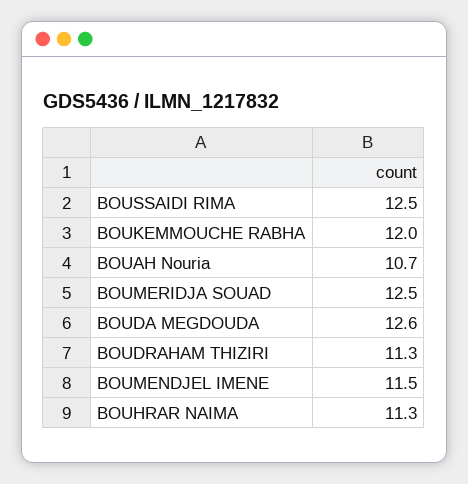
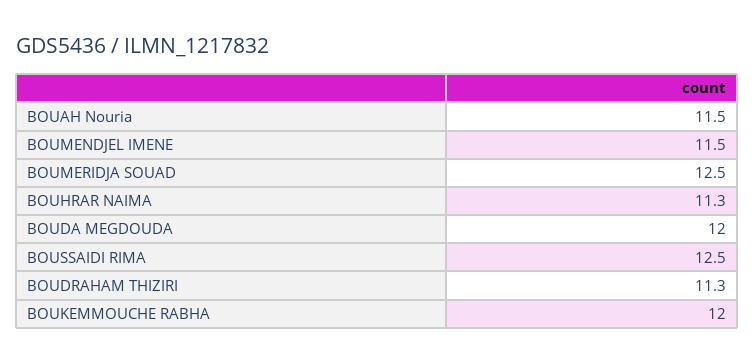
  {
    "BOUSSAIDI RIMA": 12.5,
    "BOUKEMMOUCHE RABHA": 12,
-   "BOUAH Nouria": 10.7,
+   "BOUAH Nouria": 11.5,
    "BOUMERIDJA SOUAD": 12.5,
-   "BOUDA MEGDOUDA": 12.6,
+   "BOUDA MEGDOUDA": 12,
    "BOUDRAHAM THIZIRI": 11.3,
    "BOUMENDJEL IMENE": 11.5,
    "BOUHRAR NAIMA": 11.3
  }

